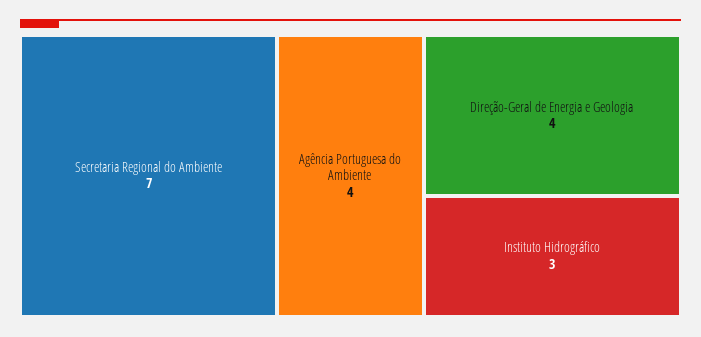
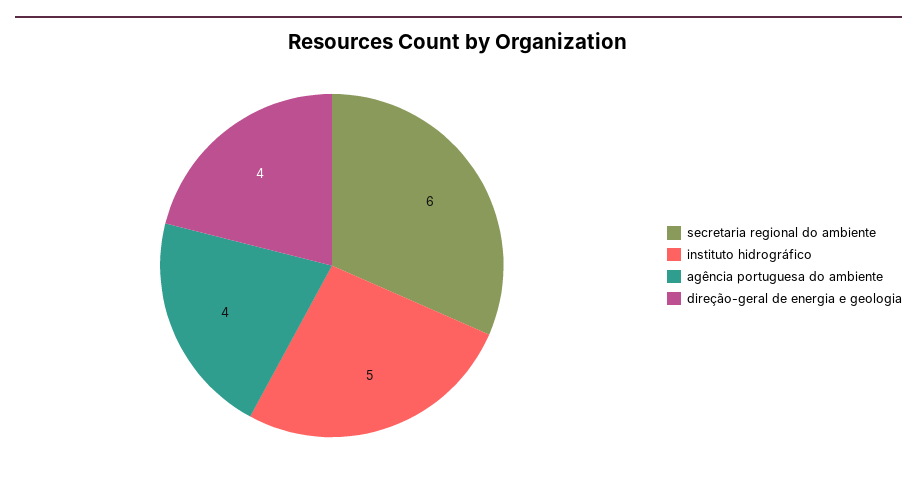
  {
-   "Secretaria Regional do Ambiente": 7,
+   "Secretaria Regional do Ambiente": 6,
    "Agência Portuguesa do Ambiente": 4,
    "Direção-Geral de Energia e Geologia": 4,
-   "Instituto Hidrográfico": 3
+   "Instituto Hidrográfico": 5
  }

